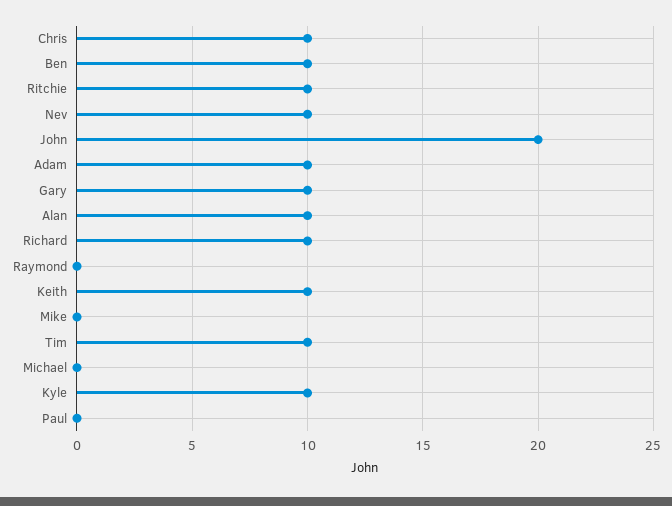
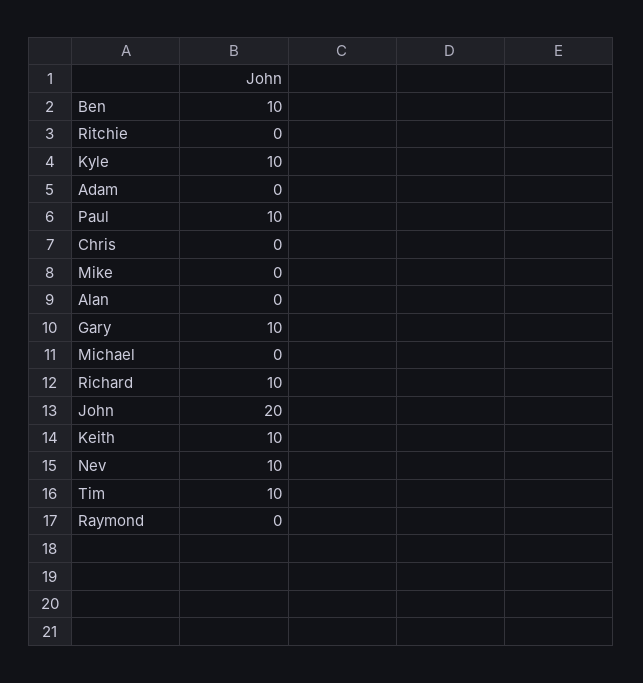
  {
-   "Chris": 10,
+   "Chris": 0,
    "Ben": 10,
-   "Ritchie": 10,
+   "Ritchie": 0,
    "Nev": 10,
    "John": 20,
-   "Adam": 10,
+   "Adam": 0,
    "Gary": 10,
-   "Alan": 10,
+   "Alan": 0,
    "Richard": 10,
    "Raymond": 0,
    "Keith": 10,
    "Mike": 0,
    "Tim": 10,
    "Michael": 0,
    "Kyle": 10,
-   "Paul": 0
+   "Paul": 10
  }

